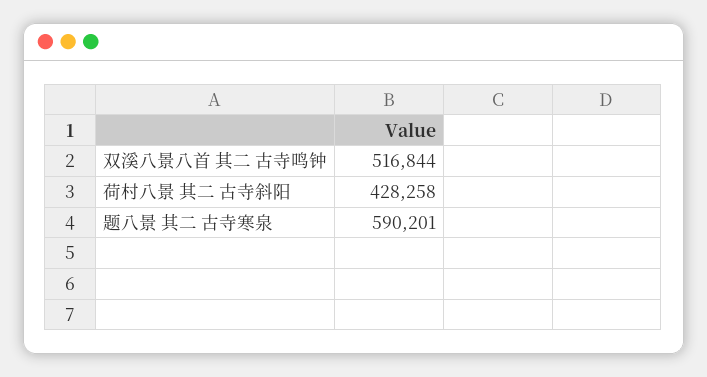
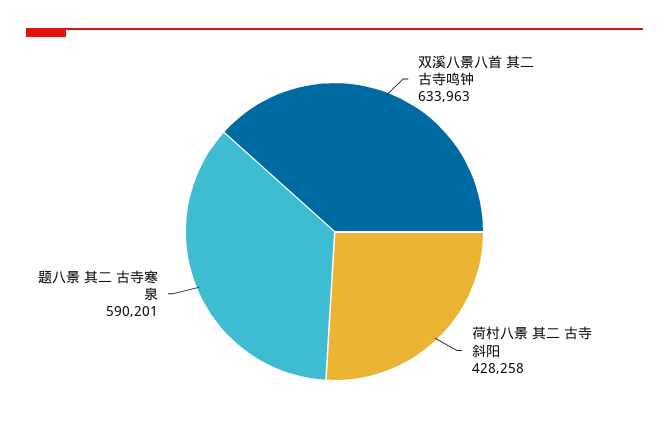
  {
-   "双溪八景八首 其二 古寺鸣钟": 516844,
+   "双溪八景八首 其二 古寺鸣钟": 633963,
    "荷村八景 其二 古寺斜阳": 428258,
    "题八景 其二 古寺寒泉": 590201
  }

